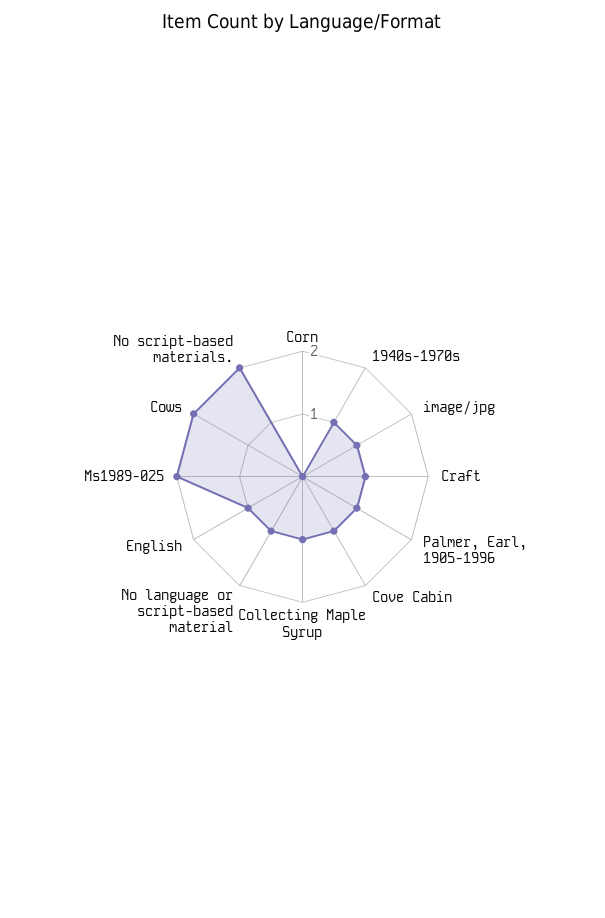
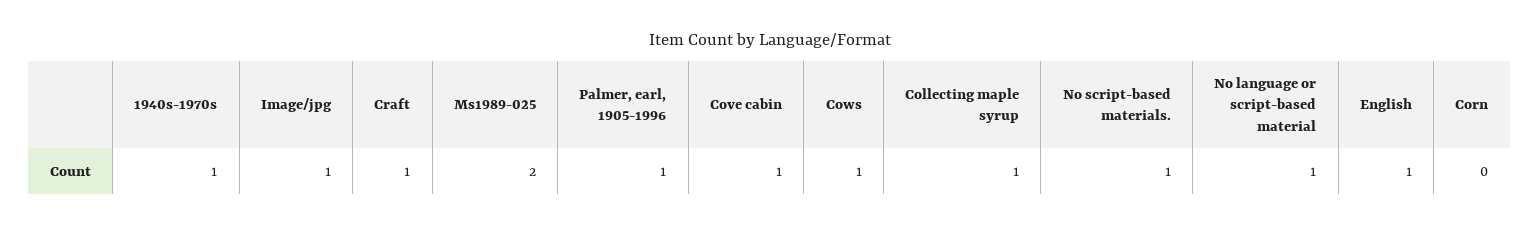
  {
    "Corn": 0,
    "1940s-1970s": 1,
    "image/jpg": 1,
    "Craft": 1,
    "Palmer, Earl, 1905-1996": 1,
    "Cove Cabin": 1,
    "Collecting Maple Syrup": 1,
    "No language or script-based material": 1,
    "English": 1,
    "Ms1989-025": 2,
-   "Cows": 2,
+   "Cows": 1,
-   "No script-based materials.": 2
+   "No script-based materials.": 1
  }

